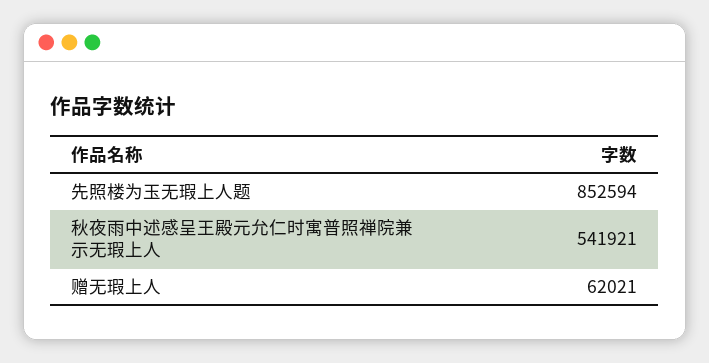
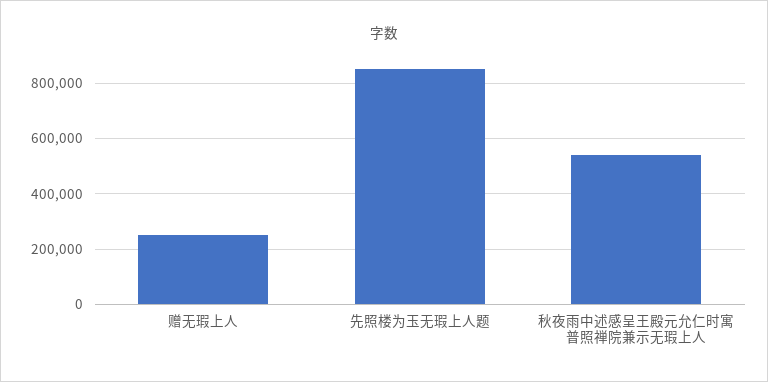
  {
    "先照楼为玉无瑕上人题": 852594,
    "秋夜雨中述感呈王殿元允仁时寓普照禅院兼示无瑕上人": 541921,
-   "赠无瑕上人": 62021
+   "赠无瑕上人": 250000
  }

